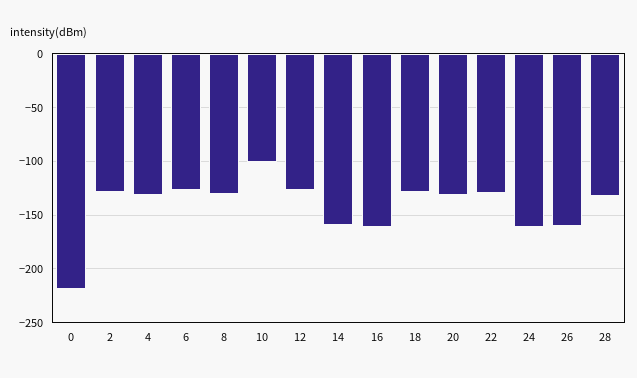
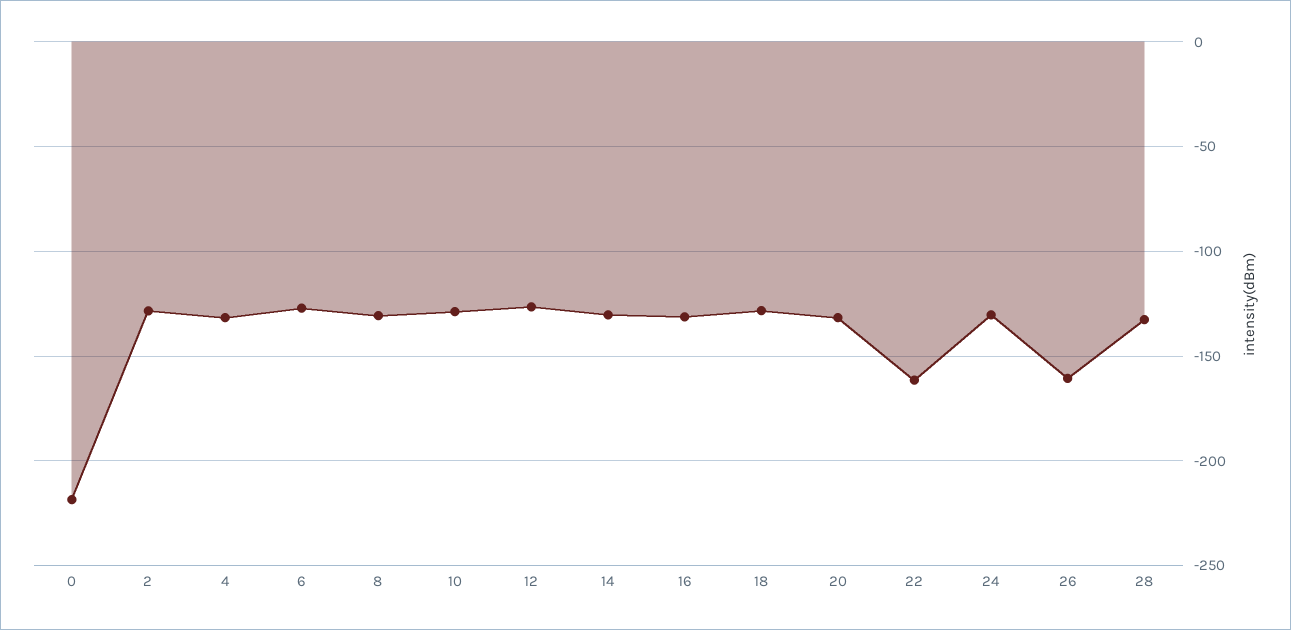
  {
    "0": -220,
    "2": -130,
    "4": -130,
    "6": -125,
    "8": -130,
-   "10": -100,
+   "10": -130,
    "12": -125,
-   "14": -160,
+   "14": -130,
-   "16": -160,
+   "16": -130,
    "18": -130,
    "20": -130,
-   "22": -130,
+   "22": -160,
-   "24": -160,
+   "24": -130,
    "26": -160,
    "28": -135
  }

